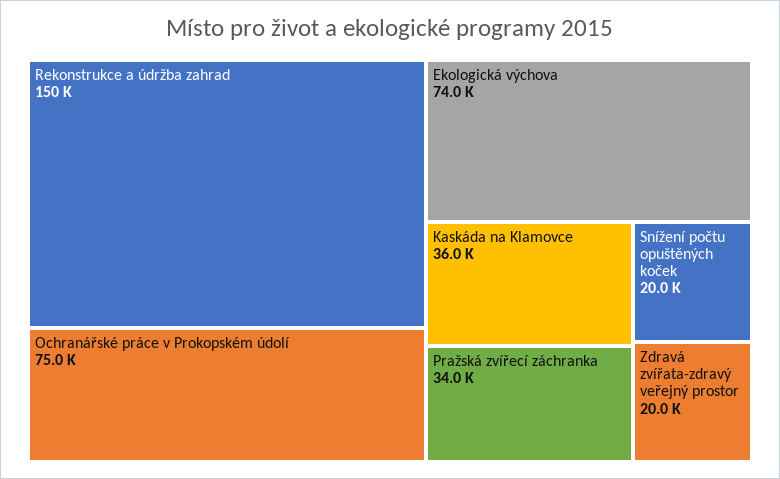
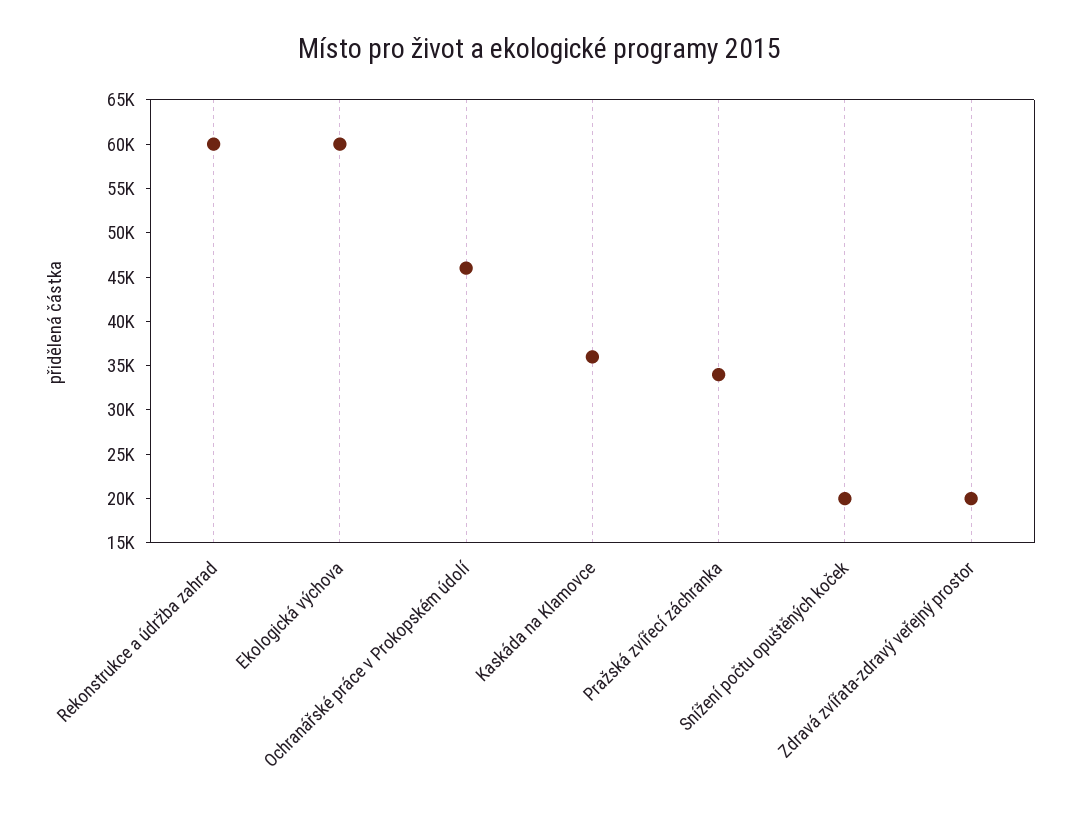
  {
-   "Rekonstrukce a údržba zahrad": 150000,
+   "Rekonstrukce a údržba zahrad": 60000,
-   "Ochranářské práce v Prokopském údolí": 75000,
+   "Ochranářské práce v Prokopském údolí": 46000,
-   "Ekologická výchova": 74000,
+   "Ekologická výchova": 60000,
    "Kaskáda na Klamovce": 36000,
    "Pražská zvířecí záchranka": 34000,
    "Snížení počtu opuštěných koček": 20000,
    "Zdravá zvířata-zdravý veřejný prostor": 20000
  }

